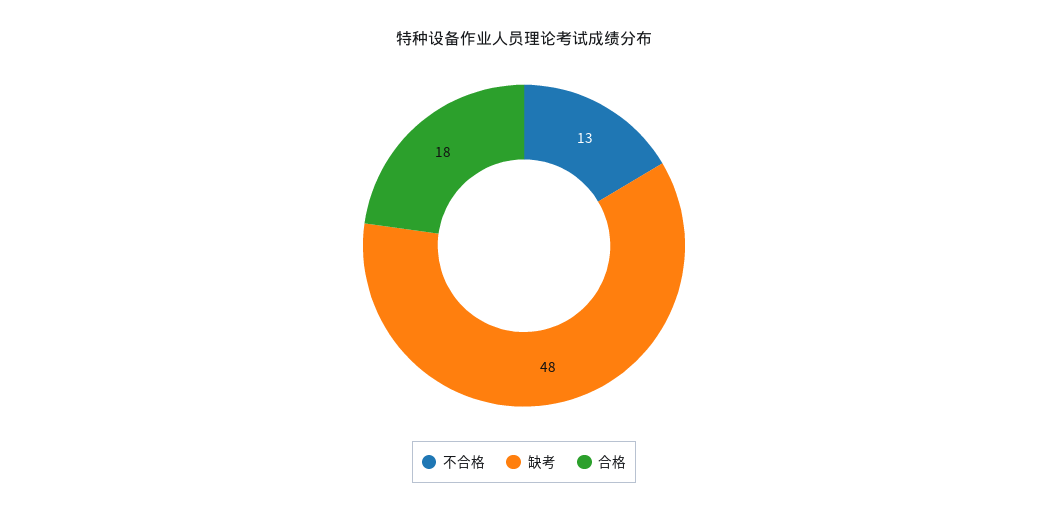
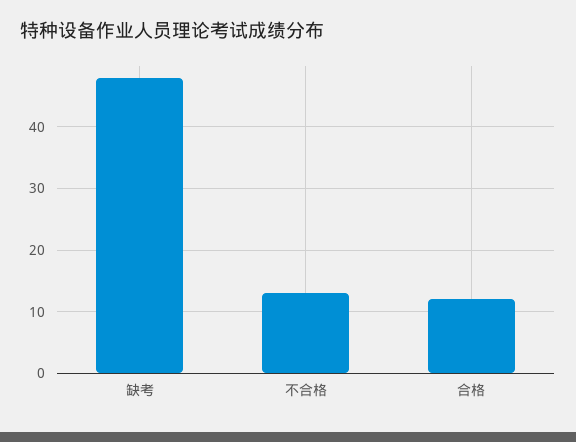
  {
    "不合格": 13,
    "缺考": 48,
-   "合格": 18
+   "合格": 12
  }

